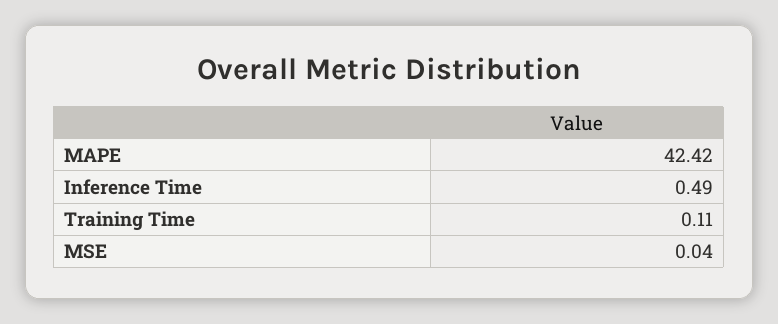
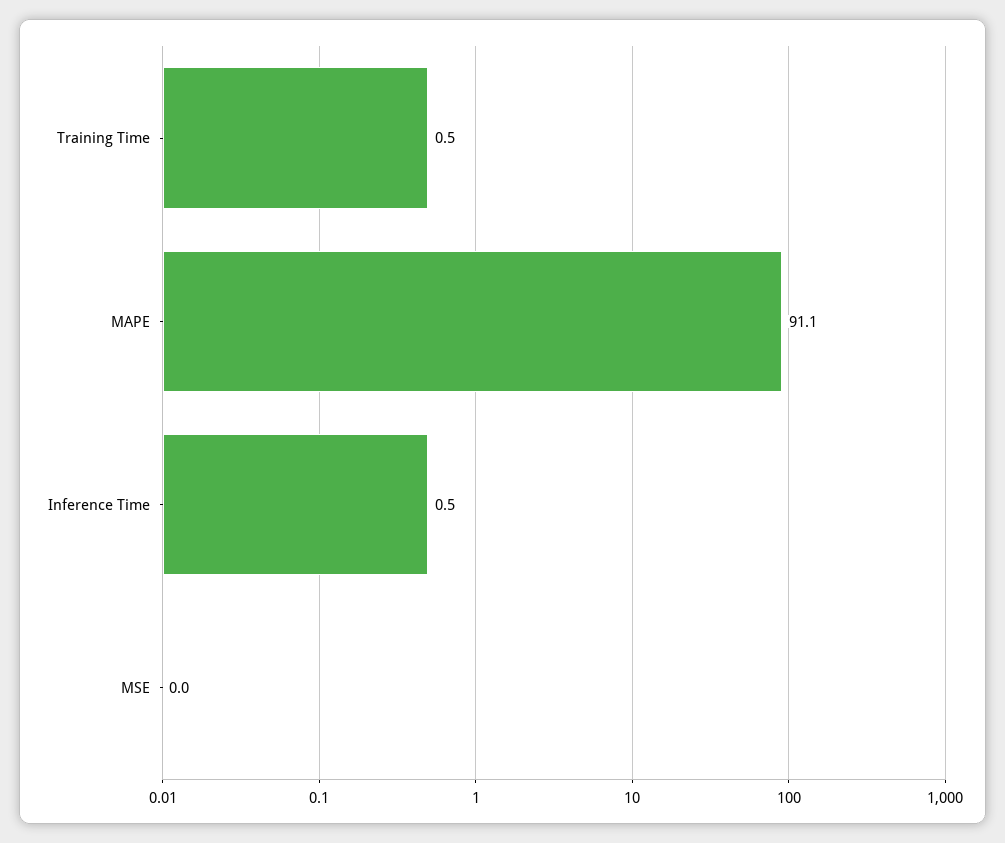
  {
-   "MAPE": 42.42,
+   "MAPE": 91.1,
    "Inference Time": 0.49,
-   "Training Time": 0.11,
+   "Training Time": 0.5,
    "MSE": 0.04
  }

